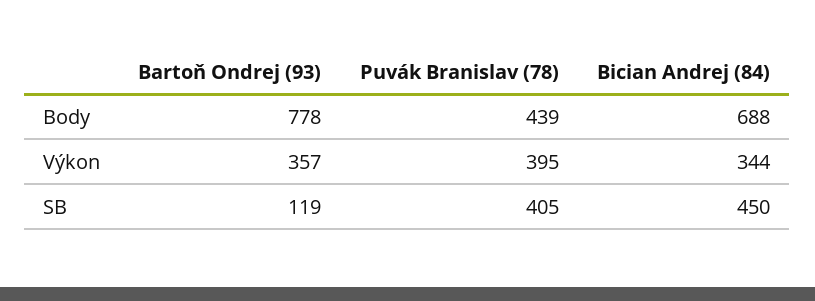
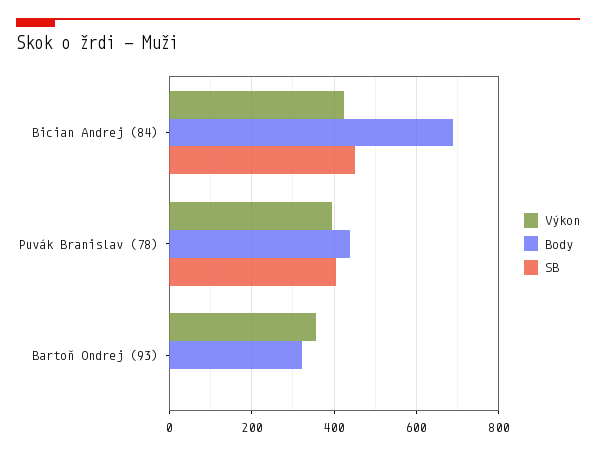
  {
    "Body": {
-     "Bartoň Ondrej (93)": 778,
+     "Bartoň Ondrej (93)": 320,
      "Puvák Branislav (78)": 439,
      "Bician Andrej (84)": 688
    },
    "Výkon": {
      "Bartoň Ondrej (93)": 357,
      "Puvák Branislav (78)": 395,
-     "Bician Andrej (84)": 344
+     "Bician Andrej (84)": 420
    },
    "SB": {
-     "Bartoň Ondrej (93)": 119,
+     "Bartoň Ondrej (93)": 0,
      "Puvák Branislav (78)": 405,
      "Bician Andrej (84)": 450
    }
  }

